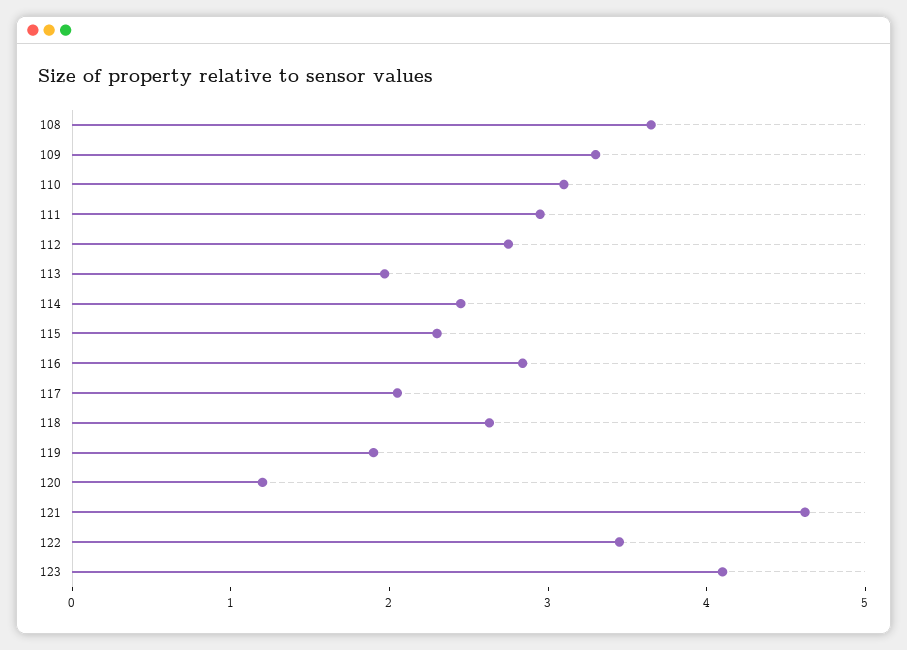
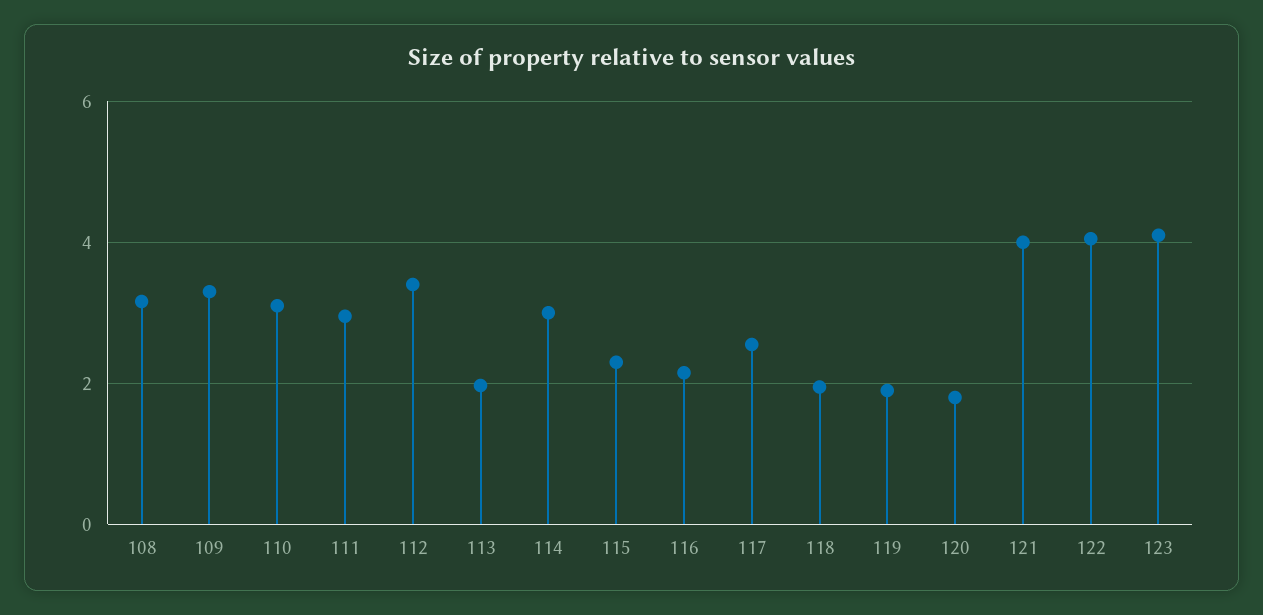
  {
-   "108": 3.6,
+   "108": 3.2,
    "109": 3.4,
    "110": 3.2,
    "111": 3,
-   "112": 2.8,
+   "112": 3.4,
    "113": 2,
-   "114": 2.4,
+   "114": 3,
    "115": 2.4,
-   "116": 2.8,
+   "116": 2.2,
-   "117": 2,
+   "117": 2.6,
-   "118": 2.6,
+   "118": 2,
    "119": 2,
-   "120": 1.2,
+   "120": 1.8,
-   "121": 4.6,
+   "121": 4,
-   "122": 3.4,
+   "122": 4,
    "123": 4.2
  }

